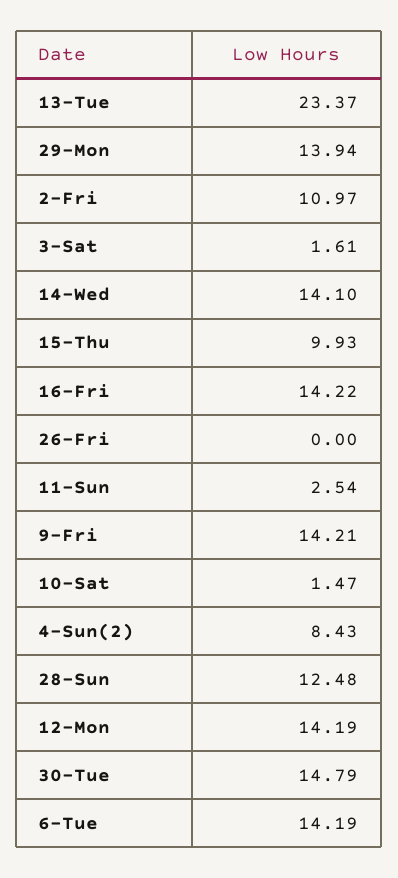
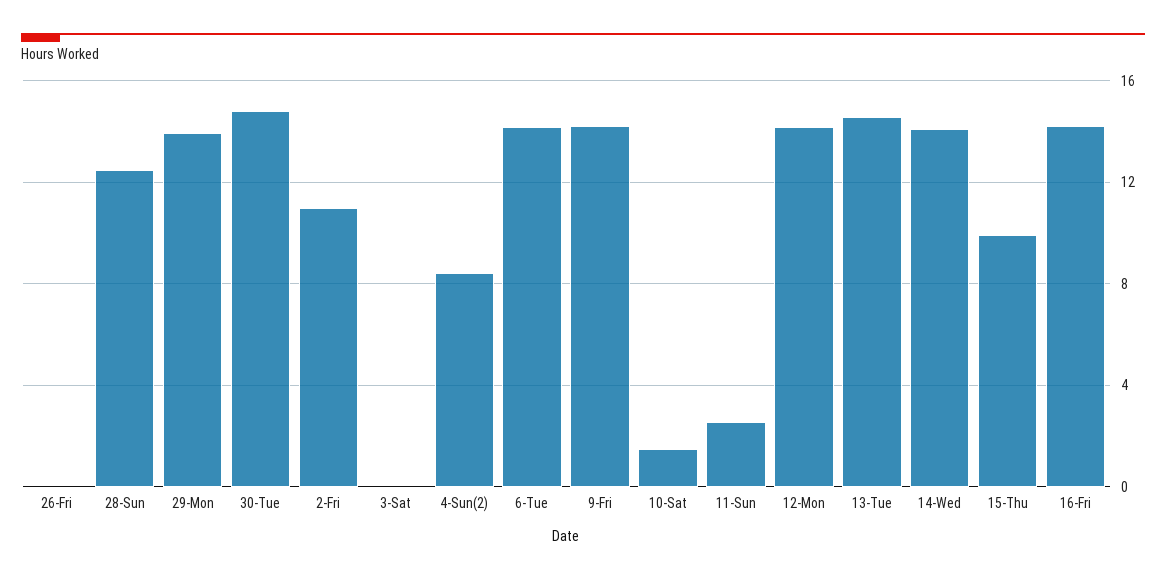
  {
-   "13-Tue": 23.37,
+   "13-Tue": 14.5,
    "29-Mon": 13.94,
    "2-Fri": 10.97,
-   "3-Sat": 1.61,
+   "3-Sat": 0,
    "14-Wed": 14.1,
    "15-Thu": 9.93,
    "16-Fri": 14.22,
    "26-Fri": 0,
    "11-Sun": 2.54,
    "9-Fri": 14.21,
    "10-Sat": 1.47,
    "4-Sun(2)": 8.43,
    "28-Sun": 12.48,
    "12-Mon": 14.19,
    "30-Tue": 14.79,
    "6-Tue": 14.19
  }

